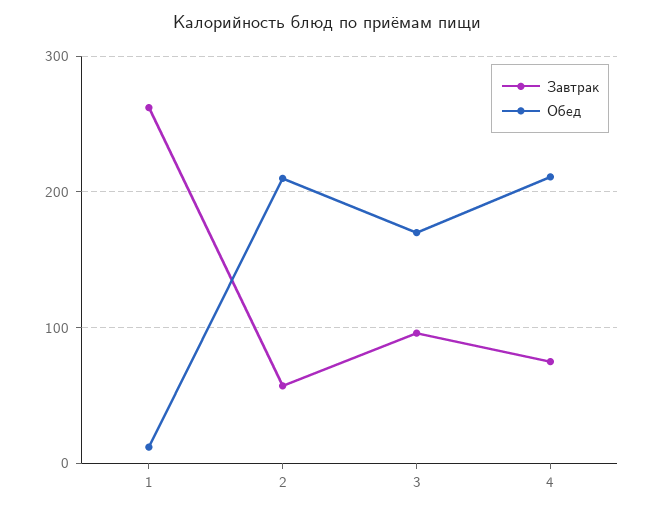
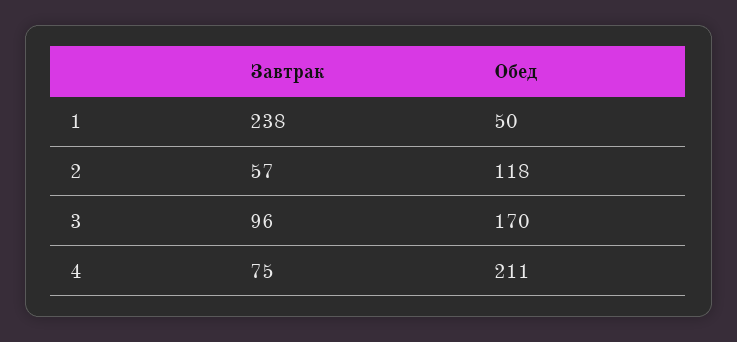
  {
    "Завтрак": {
-     "1": 260,
+     "1": 238,
      "2": 57,
      "3": 96,
      "4": 75
    },
    "Обед": {
-     "1": 10,
+     "1": 50,
-     "2": 210,
+     "2": 118,
      "3": 170,
      "4": 211
    }
  }

